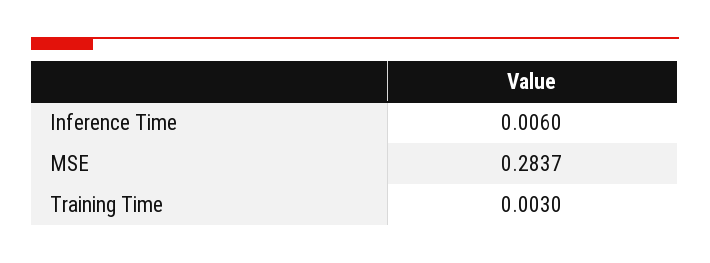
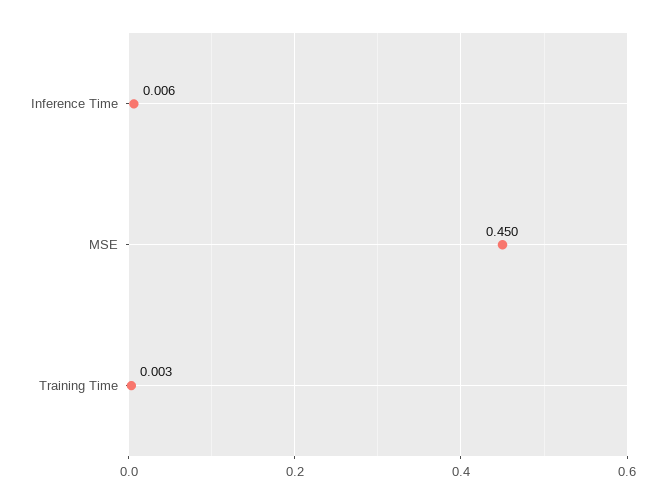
  {
    "Inference Time": 0.006,
-   "MSE": 0.2837,
+   "MSE": 0.45,
    "Training Time": 0.003
  }

